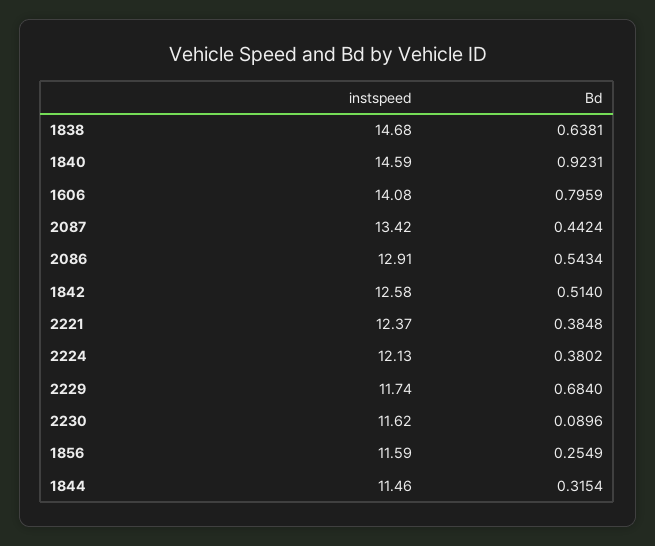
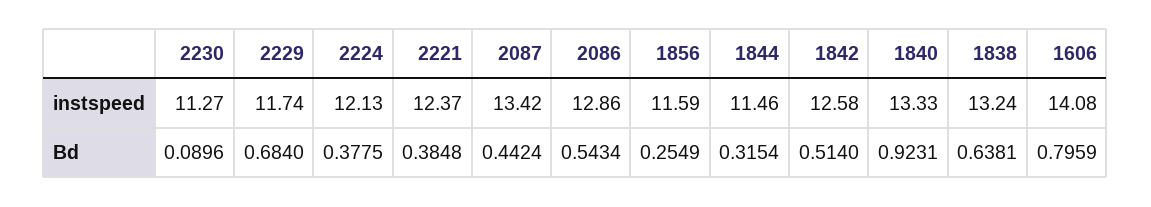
  {
    "instspeed": {
-     "1838": 14.68,
+     "1838": 13.24,
-     "1840": 14.59,
+     "1840": 13.33,
      "1606": 14.08,
      "2087": 13.42,
-     "2086": 12.91,
+     "2086": 12.86,
      "1842": 12.58,
      "2221": 12.37,
      "2224": 12.13,
      "2229": 11.74,
-     "2230": 11.62,
+     "2230": 11.27,
      "1856": 11.59,
      "1844": 11.46
    },
    "Bd": {
      "1838": 0.6381,
      "1840": 0.9231,
      "1606": 0.7959,
      "2087": 0.4424,
      "2086": 0.5434,
      "1842": 0.514,
      "2221": 0.3848,
-     "2224": 0.3802,
+     "2224": 0.3775,
      "2229": 0.684,
      "2230": 0.0896,
      "1856": 0.2549,
      "1844": 0.3154
    }
  }

